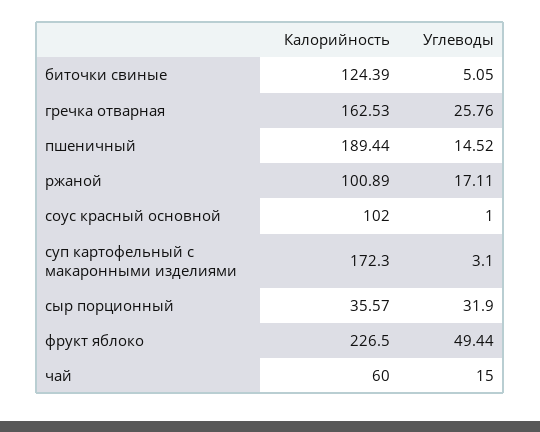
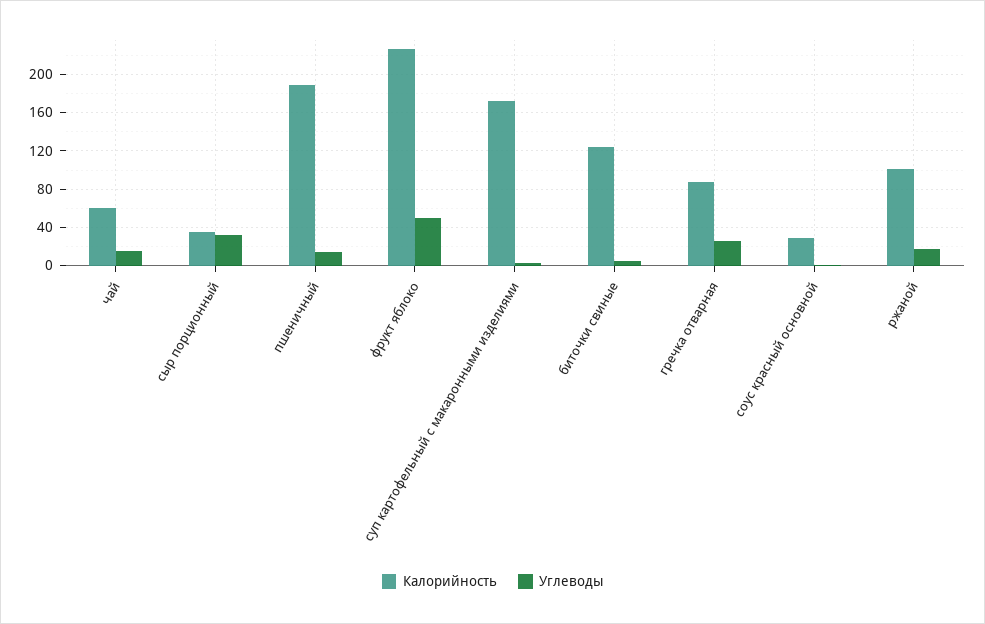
  {
    "Калорийность": {
      "биточки свиные": 124.39,
-     "гречка отварная": 162.53,
+     "гречка отварная": 90,
      "пшеничный": 189.44,
      "ржаной": 100.89,
-     "соус красный основной": 102,
+     "соус красный основной": 30,
      "суп картофельный с макаронными изделиями": 172.3,
      "сыр порционный": 35.57,
      "фрукт яблоко": 226.5,
      "чай": 60
    },
    "Углеводы": {
      "биточки свиные": 5.05,
      "гречка отварная": 25.76,
      "пшеничный": 14.52,
      "ржаной": 17.11,
      "соус красный основной": 1,
      "суп картофельный с макаронными изделиями": 3.1,
      "сыр порционный": 31.9,
      "фрукт яблоко": 49.44,
      "чай": 15
    }
  }

